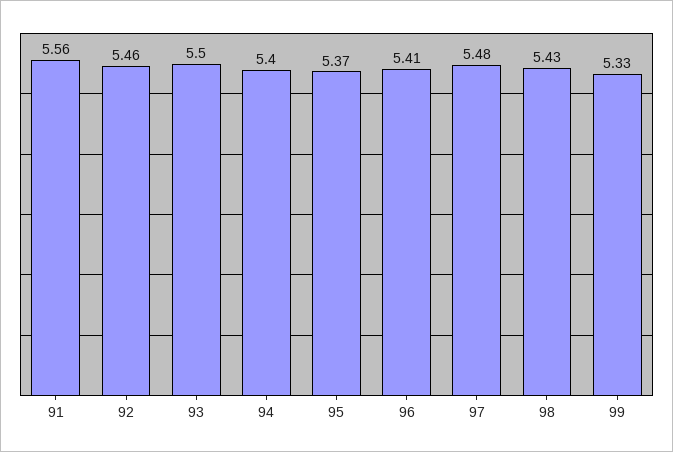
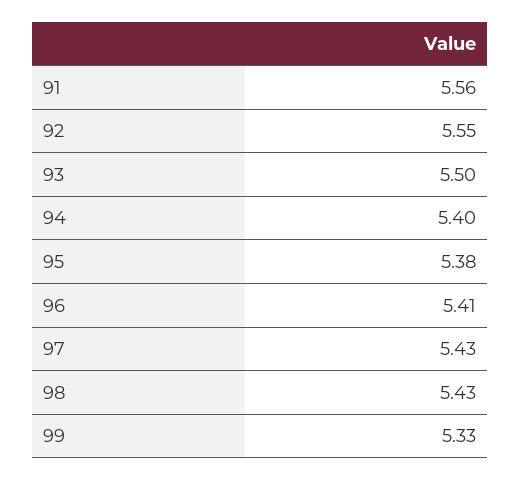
  {
    "91": 5.56,
-   "92": 5.46,
+   "92": 5.55,
    "93": 5.5,
    "94": 5.4,
-   "95": 5.37,
+   "95": 5.38,
    "96": 5.41,
-   "97": 5.48,
+   "97": 5.43,
    "98": 5.43,
    "99": 5.33
  }

